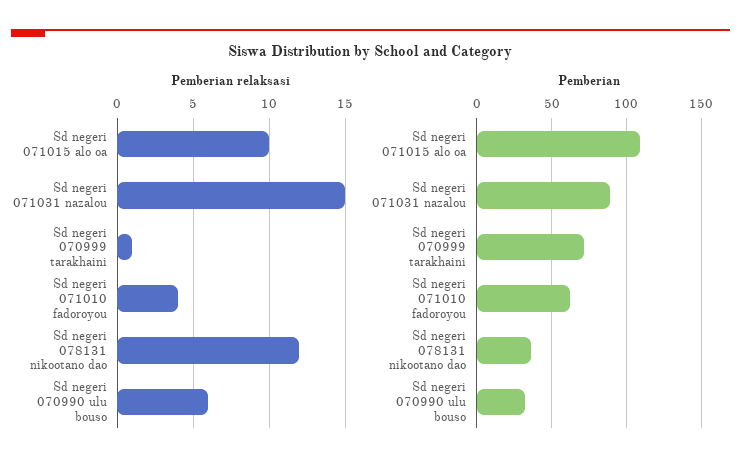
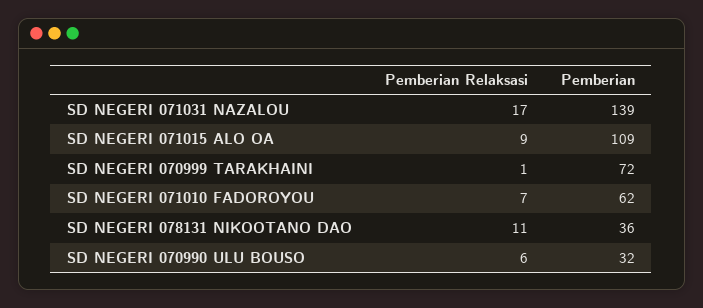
  {
    "Pemberian relaksasi": {
-     "Sd negeri 071015 alo oa": 10,
+     "Sd negeri 071015 alo oa": 9,
-     "Sd negeri 071031 nazalou": 15,
+     "Sd negeri 071031 nazalou": 17,
      "Sd negeri 070999 tarakhaini": 1,
-     "Sd negeri 071010 fadoroyou": 4,
+     "Sd negeri 071010 fadoroyou": 7,
-     "Sd negeri 078131 nikootano dao": 12,
+     "Sd negeri 078131 nikootano dao": 11,
      "Sd negeri 070990 ulu bouso": 6
    },
    "Pemberian": {
      "Sd negeri 071015 alo oa": 109,
-     "Sd negeri 071031 nazalou": 90,
+     "Sd negeri 071031 nazalou": 139,
      "Sd negeri 070999 tarakhaini": 72,
      "Sd negeri 071010 fadoroyou": 62,
      "Sd negeri 078131 nikootano dao": 36,
      "Sd negeri 070990 ulu bouso": 32
    }
  }

